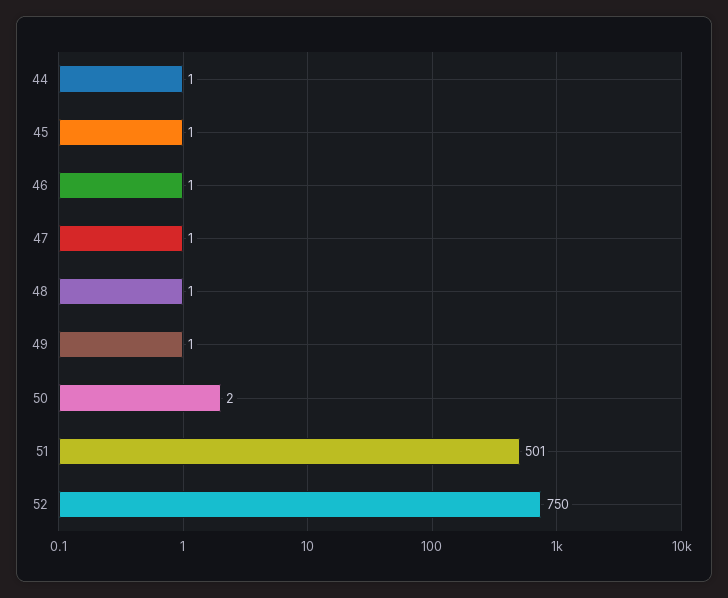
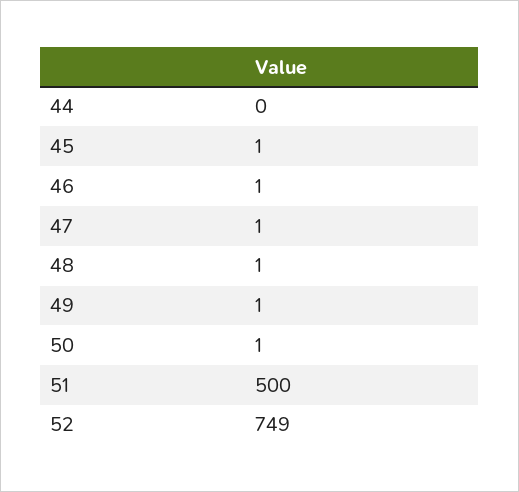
  {
-   "44": 1,
+   "44": 0,
    "45": 1,
    "46": 1,
    "47": 1,
    "48": 1,
    "49": 1,
-   "50": 2,
+   "50": 1,
-   "51": 501,
+   "51": 500,
-   "52": 750
+   "52": 749
  }

